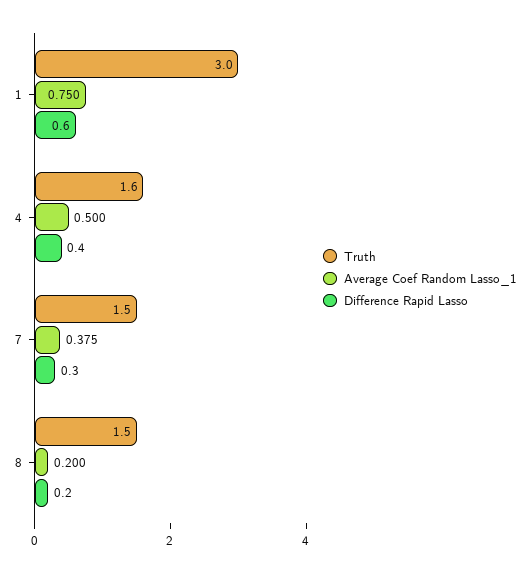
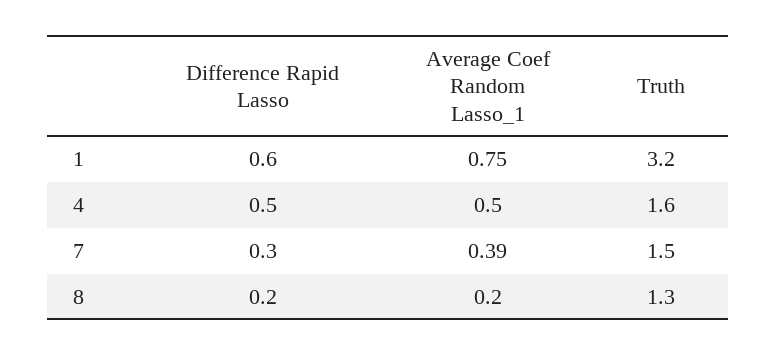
  {
    "Truth": {
-     "1": 3,
+     "1": 3.2,
      "4": 1.6,
      "7": 1.5,
-     "8": 1.5
+     "8": 1.3
    },
    "Average Coef Random Lasso_1": {
      "1": 0.75,
      "4": 0.5,
-     "7": 0.375,
+     "7": 0.39,
      "8": 0.2
    },
    "Difference Rapid Lasso": {
      "1": 0.6,
-     "4": 0.4,
+     "4": 0.5,
      "7": 0.3,
      "8": 0.2
    }
  }

